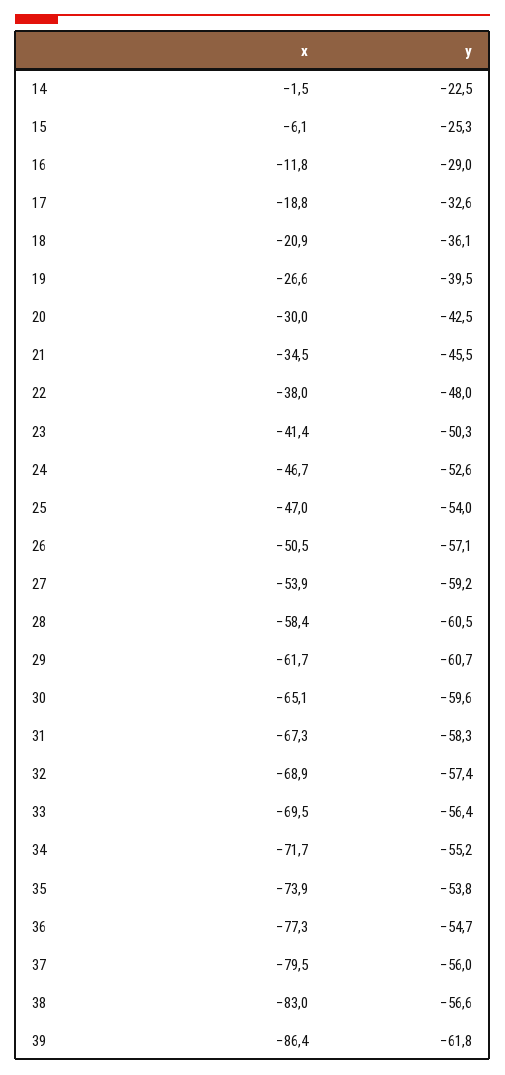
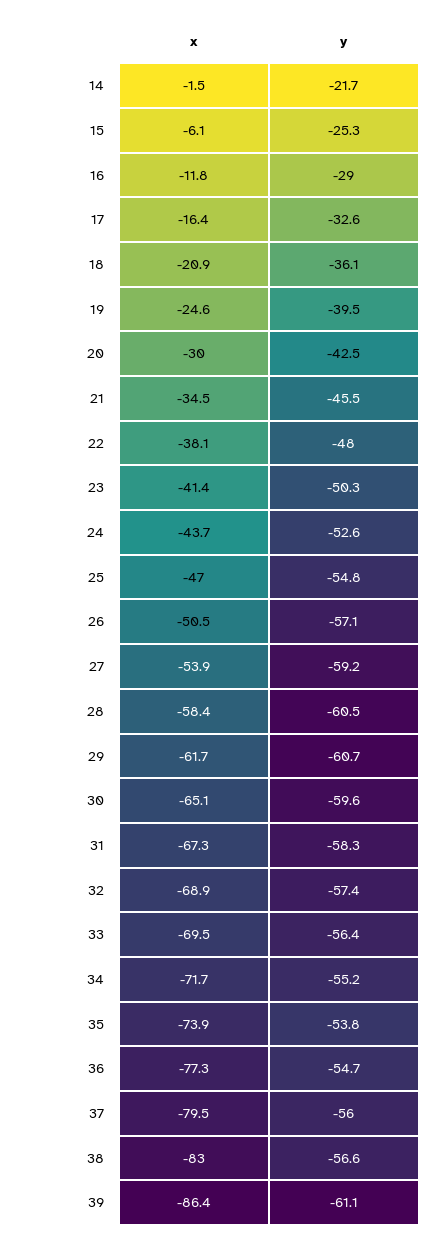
  {
    "x": {
      "14": -1.5,
      "15": -6.1,
      "16": -11.8,
-     "17": -18.8,
+     "17": -16.4,
      "18": -20.9,
-     "19": -26.6,
+     "19": -24.6,
      "20": -30,
      "21": -34.5,
-     "22": -38,
+     "22": -38.1,
      "23": -41.4,
-     "24": -46.7,
+     "24": -43.7,
      "25": -47,
      "26": -50.5,
      "27": -53.9,
      "28": -58.4,
      "29": -61.7,
      "30": -65.1,
      "31": -67.3,
      "32": -68.9,
      "33": -69.5,
      "34": -71.7,
      "35": -73.9,
      "36": -77.3,
      "37": -79.5,
      "38": -83,
      "39": -86.4
    },
    "y": {
-     "14": -22.5,
+     "14": -21.7,
      "15": -25.3,
      "16": -29,
      "17": -32.6,
      "18": -36.1,
      "19": -39.5,
      "20": -42.5,
      "21": -45.5,
      "22": -48,
      "23": -50.3,
      "24": -52.6,
-     "25": -54,
+     "25": -54.8,
      "26": -57.1,
      "27": -59.2,
      "28": -60.5,
      "29": -60.7,
      "30": -59.6,
      "31": -58.3,
      "32": -57.4,
      "33": -56.4,
      "34": -55.2,
      "35": -53.8,
      "36": -54.7,
      "37": -56,
      "38": -56.6,
-     "39": -61.8
+     "39": -61.1
    }
  }

